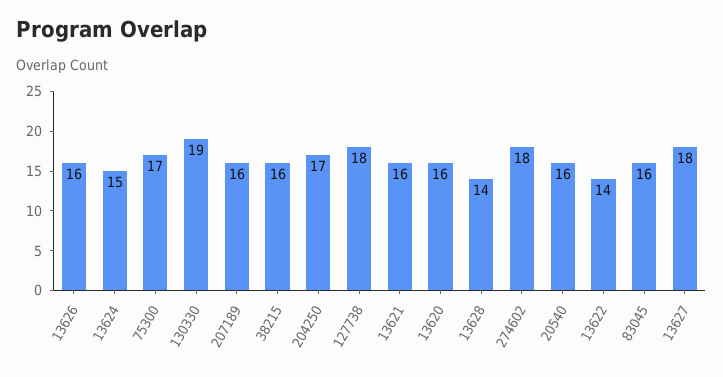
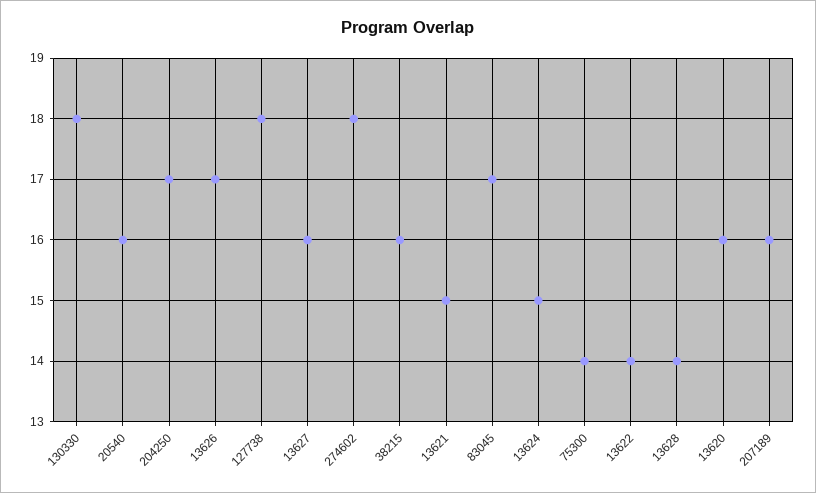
  {
-   "13626": 16,
+   "13626": 17,
    "13624": 15,
-   "75300": 17,
+   "75300": 14,
-   "130330": 19,
+   "130330": 18,
    "207189": 16,
    "38215": 16,
    "204250": 17,
    "127738": 18,
-   "13621": 16,
+   "13621": 15,
    "13620": 16,
    "13628": 14,
    "274602": 18,
    "20540": 16,
    "13622": 14,
-   "83045": 16,
+   "83045": 17,
-   "13627": 18
+   "13627": 16
  }

